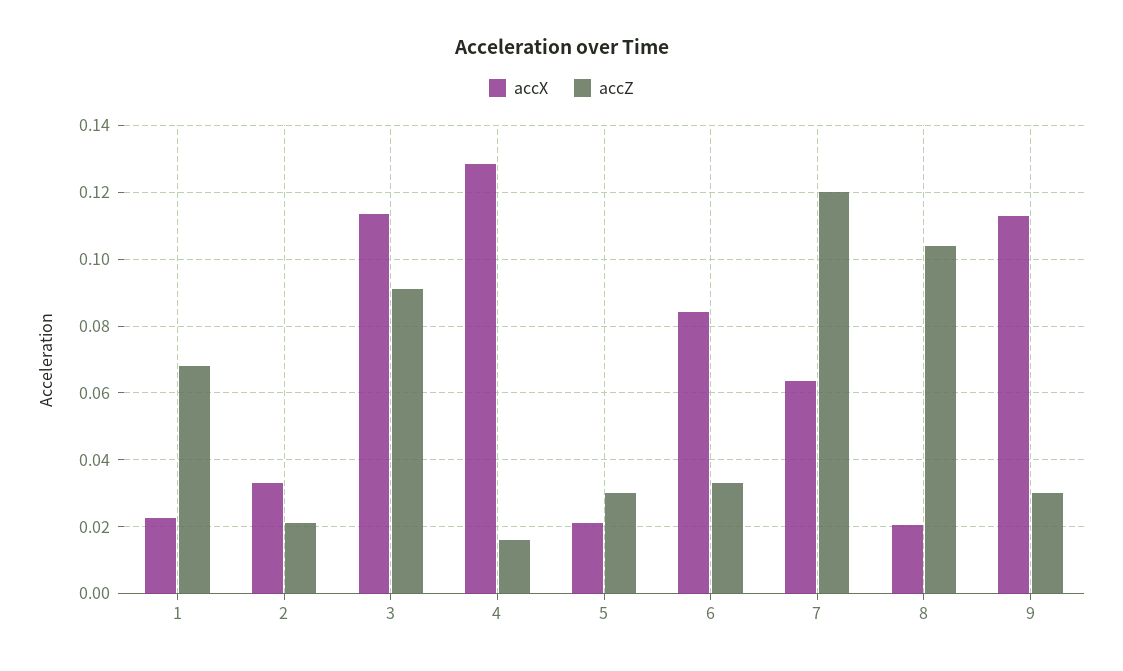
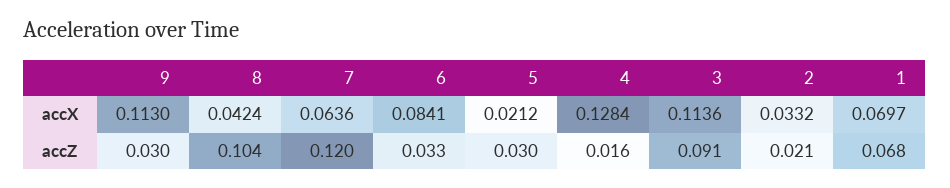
  {
    "accX": {
-     "1": 0.022,
+     "1": 0.0697,
      "2": 0.0332,
      "3": 0.1136,
      "4": 0.1284,
      "5": 0.0212,
      "6": 0.0841,
      "7": 0.0636,
-     "8": 0.02,
+     "8": 0.0424,
      "9": 0.113
    },
    "accZ": {
      "1": 0.068,
      "2": 0.021,
      "3": 0.091,
      "4": 0.016,
      "5": 0.03,
      "6": 0.033,
      "7": 0.12,
      "8": 0.104,
      "9": 0.03
    }
  }

